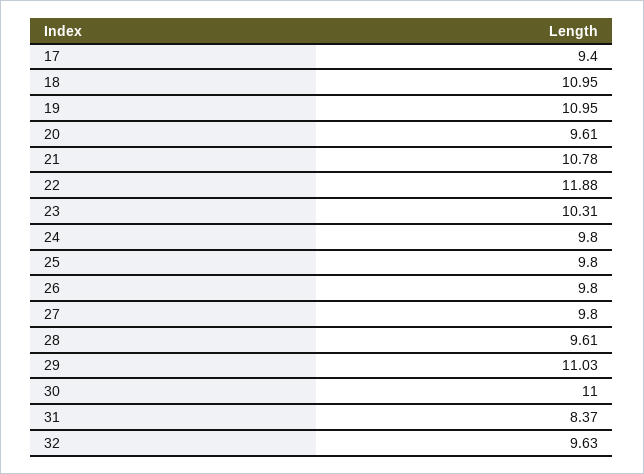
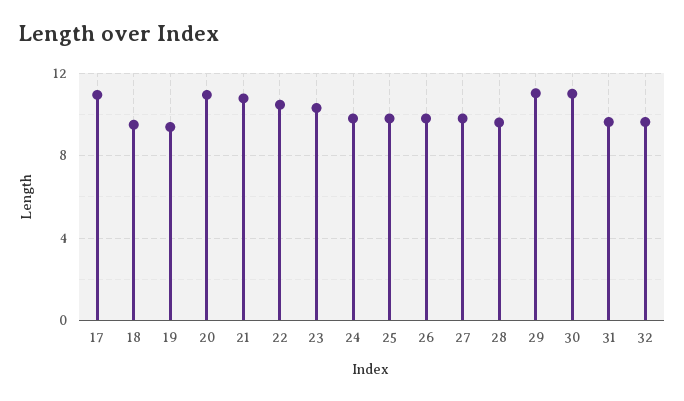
  {
-   "17": 9.4,
+   "17": 11,
-   "18": 10.95,
+   "18": 9.5,
-   "19": 10.95,
+   "19": 9.5,
-   "20": 9.61,
+   "20": 11,
    "21": 10.78,
-   "22": 11.88,
+   "22": 10.5,
    "23": 10.31,
    "24": 9.8,
    "25": 9.8,
    "26": 9.8,
    "27": 9.8,
    "28": 9.61,
    "29": 11.03,
    "30": 11,
-   "31": 8.37,
+   "31": 9.5,
    "32": 9.63
  }

